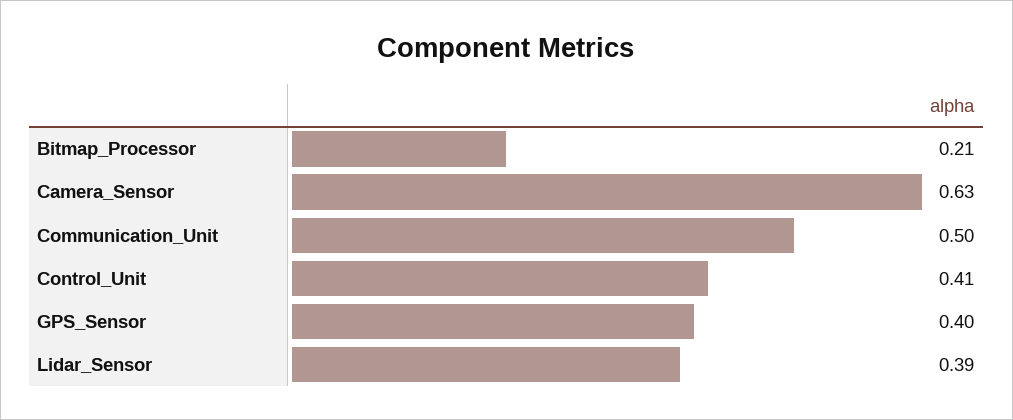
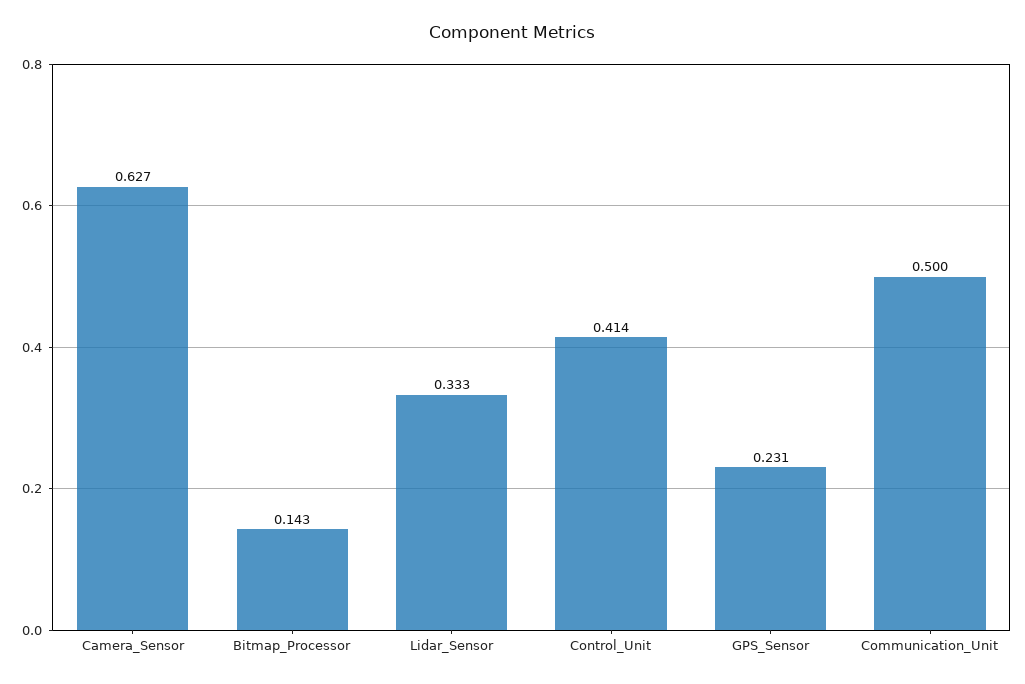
  {
-   "Bitmap_Processor": 0.21,
+   "Bitmap_Processor": 0.143,
    "Camera_Sensor": 0.627,
    "Communication_Unit": 0.5,
    "Control_Unit": 0.414,
-   "GPS_Sensor": 0.4,
+   "GPS_Sensor": 0.231,
-   "Lidar_Sensor": 0.39
+   "Lidar_Sensor": 0.333
  }

